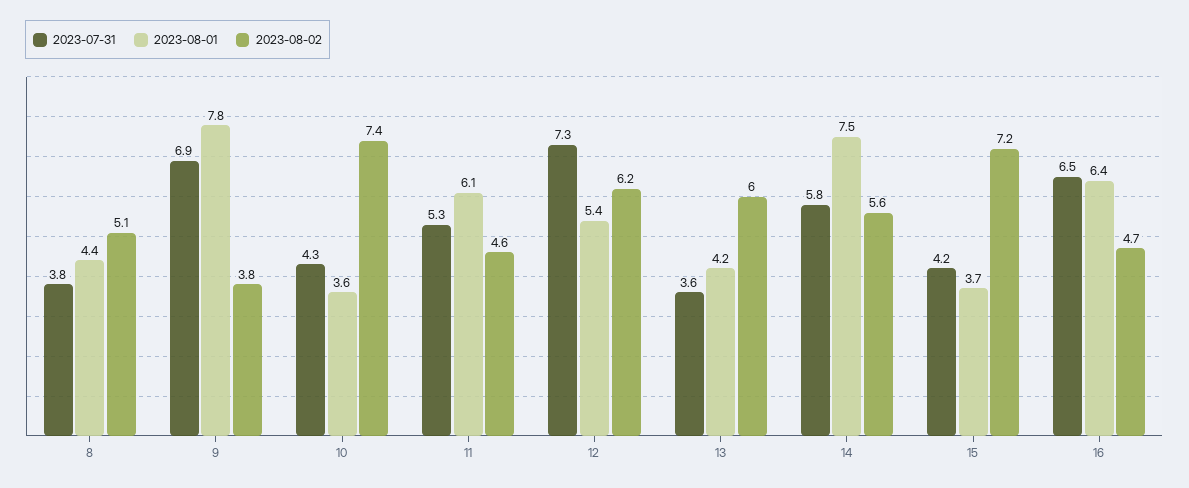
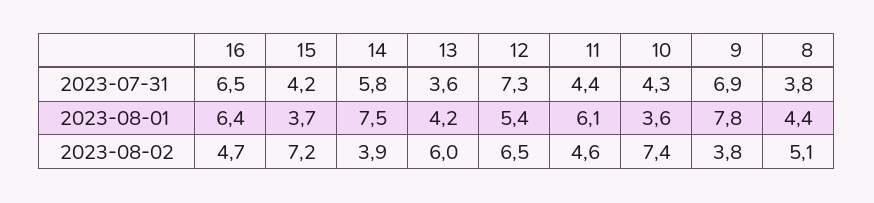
  {
    "2023-07-31": {
      "8": 3.8,
      "9": 6.9,
      "10": 4.3,
-     "11": 5.3,
+     "11": 4.4,
      "12": 7.3,
      "13": 3.6,
      "14": 5.8,
      "15": 4.2,
      "16": 6.5
    },
    "2023-08-01": {
      "8": 4.4,
      "9": 7.8,
      "10": 3.6,
      "11": 6.1,
      "12": 5.4,
      "13": 4.2,
      "14": 7.5,
      "15": 3.7,
      "16": 6.4
    },
    "2023-08-02": {
      "8": 5.1,
      "9": 3.8,
      "10": 7.4,
      "11": 4.6,
-     "12": 6.2,
+     "12": 6.5,
      "13": 6,
-     "14": 5.6,
+     "14": 3.9,
      "15": 7.2,
      "16": 4.7
    }
  }

